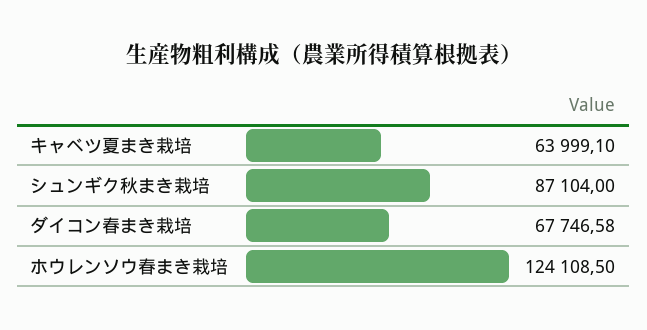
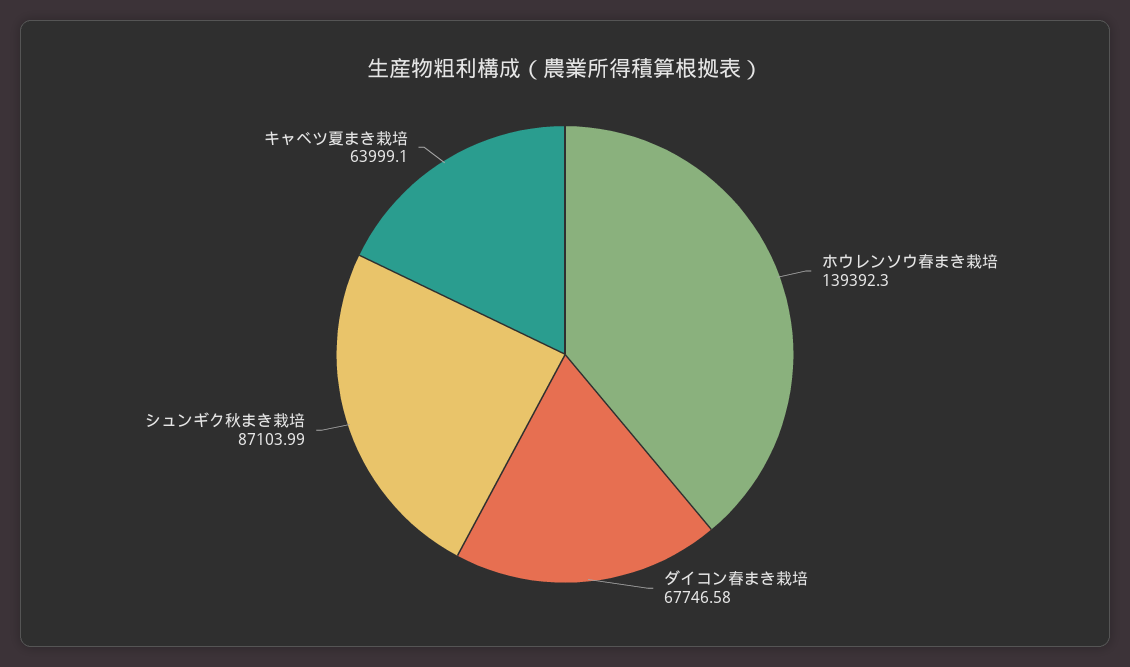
  {
    "キャベツ夏まき栽培": 63999.1,
-   "シュンギク秋まき栽培": 87104,
+   "シュンギク秋まき栽培": 87103.99,
    "ダイコン春まき栽培": 67746.58,
-   "ホウレンソウ春まき栽培": 124108.5
+   "ホウレンソウ春まき栽培": 139392.3
  }

